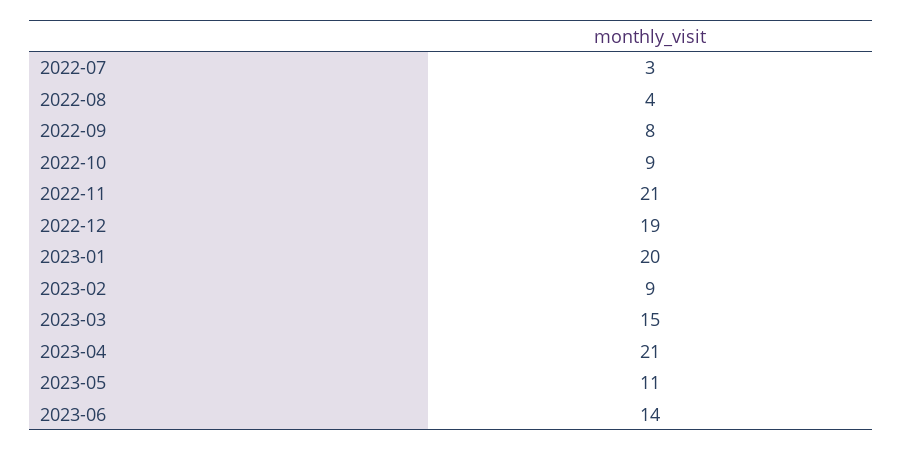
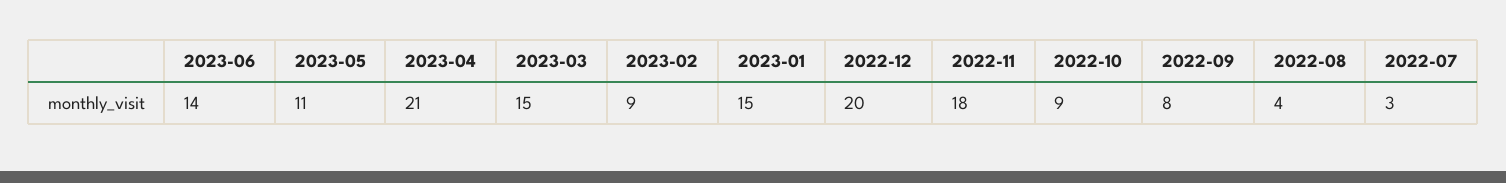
  {
    "2022-07": 3,
    "2022-08": 4,
    "2022-09": 8,
    "2022-10": 9,
-   "2022-11": 21,
+   "2022-11": 18,
-   "2022-12": 19,
+   "2022-12": 20,
-   "2023-01": 20,
+   "2023-01": 15,
    "2023-02": 9,
    "2023-03": 15,
    "2023-04": 21,
    "2023-05": 11,
    "2023-06": 14
  }

